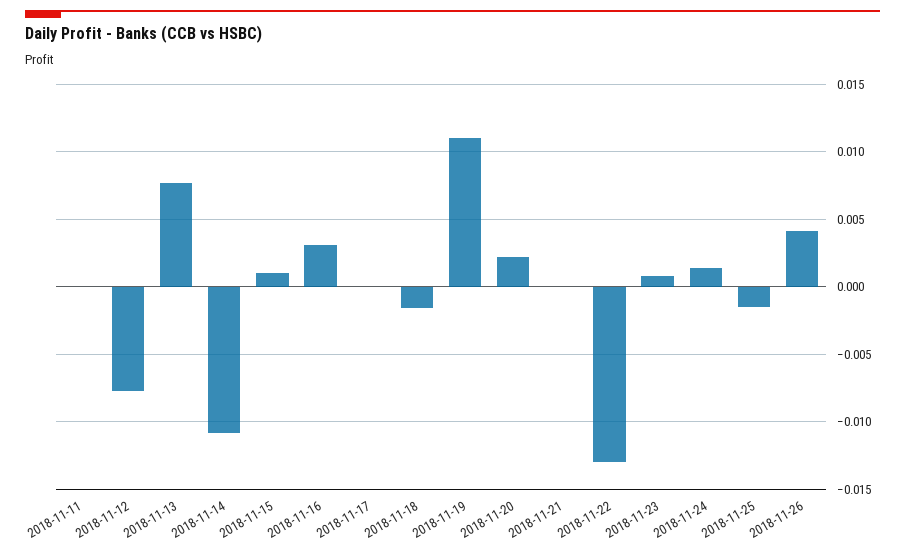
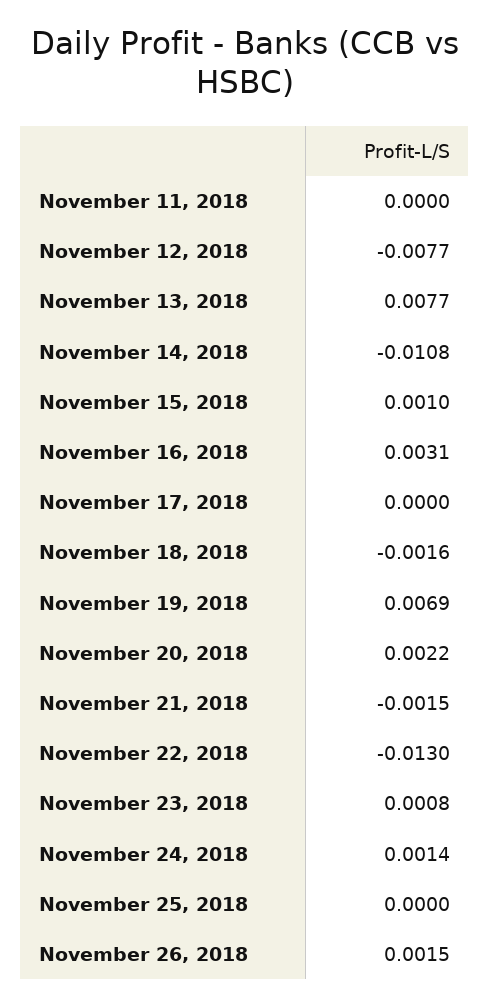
  {
    "2018-11-11": 0,
    "2018-11-12": -0.0077,
    "2018-11-13": 0.0077,
    "2018-11-14": -0.0108,
    "2018-11-15": 0.001,
    "2018-11-16": 0.0031,
    "2018-11-17": 0,
    "2018-11-18": -0.0016,
-   "2018-11-19": 0.011,
+   "2018-11-19": 0.0069,
    "2018-11-20": 0.0022,
-   "2018-11-21": 0,
+   "2018-11-21": -0.0015,
    "2018-11-22": -0.013,
    "2018-11-23": 0.0008,
    "2018-11-24": 0.0014,
-   "2018-11-25": -0.0015,
+   "2018-11-25": 0,
-   "2018-11-26": 0.004
+   "2018-11-26": 0.0015
  }

